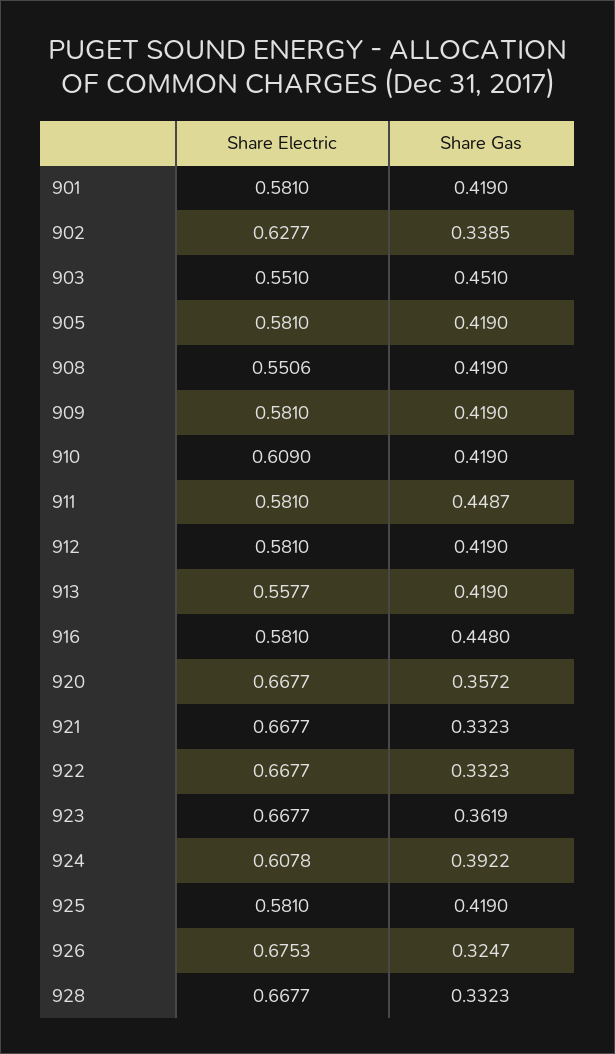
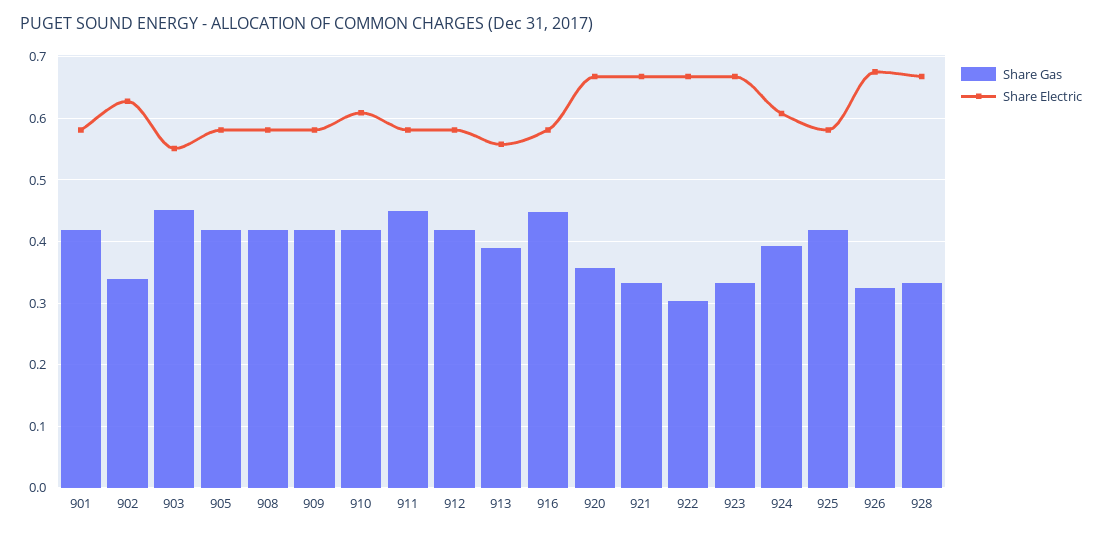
  {
    "Share Electric": {
      "901": 0.581,
      "902": 0.6277,
      "903": 0.551,
      "905": 0.581,
-     "908": 0.5506,
+     "908": 0.58,
      "909": 0.581,
      "910": 0.609,
      "911": 0.581,
      "912": 0.581,
      "913": 0.5577,
      "916": 0.581,
      "920": 0.6677,
      "921": 0.6677,
      "922": 0.6677,
      "923": 0.6677,
      "924": 0.6078,
      "925": 0.581,
      "926": 0.6753,
      "928": 0.6677
    },
    "Share Gas": {
      "901": 0.419,
      "902": 0.3385,
      "903": 0.451,
      "905": 0.419,
      "908": 0.419,
      "909": 0.419,
      "910": 0.419,
      "911": 0.4487,
      "912": 0.419,
-     "913": 0.419,
+     "913": 0.39,
      "916": 0.448,
      "920": 0.3572,
      "921": 0.3323,
-     "922": 0.3323,
+     "922": 0.3,
-     "923": 0.3619,
+     "923": 0.33,
      "924": 0.3922,
      "925": 0.419,
      "926": 0.3247,
      "928": 0.3323
    }
  }

